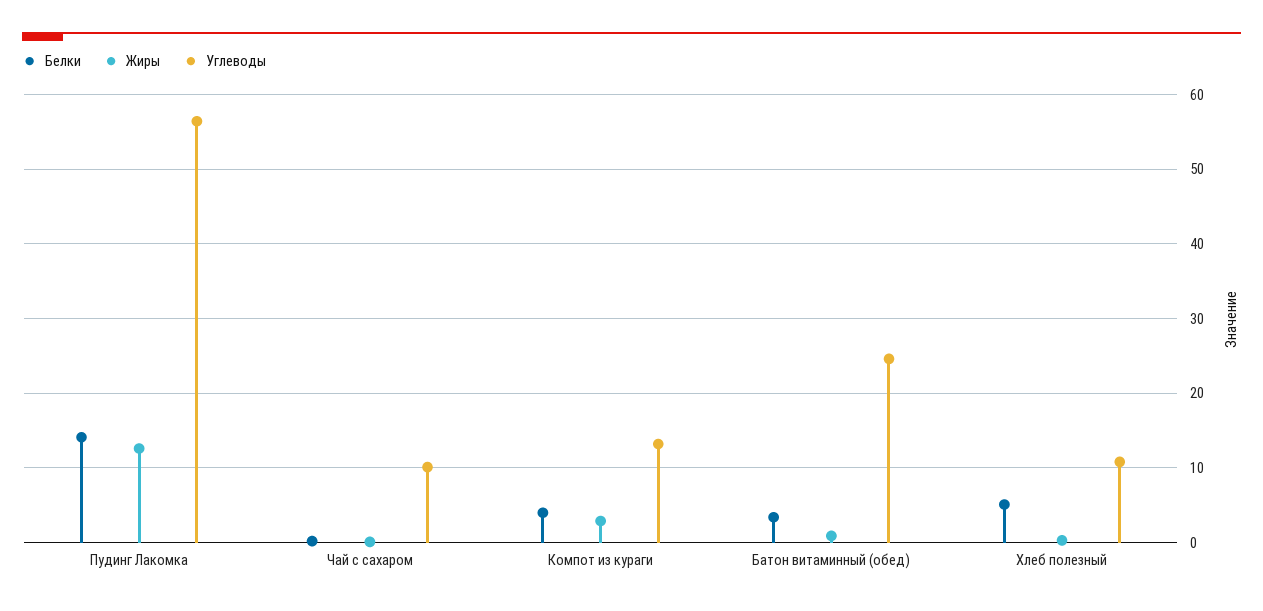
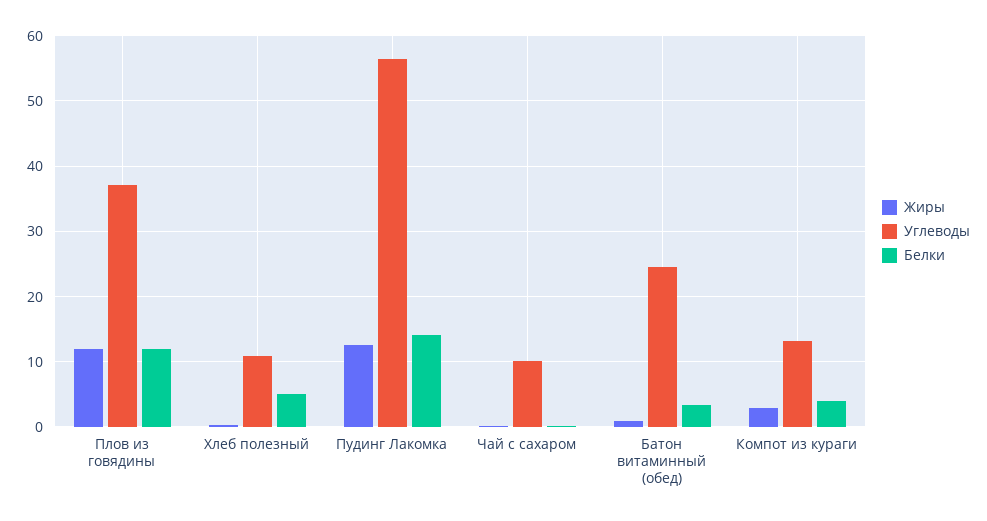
  {
    "Белки": {
      "Пудинг Лакомка": 14,
      "Чай с сахаром": 0,
      "Компот из кураги": 4,
      "Батон витаминный (обед)": 3,
-     "Хлеб полезный": 5
+     "Хлеб полезный": 5,
+     "Плов из говядины": 12
    },
    "Жиры": {
      "Пудинг Лакомка": 13,
      "Чай с сахаром": 0,
      "Компот из кураги": 3,
      "Батон витаминный (обед)": 1,
-     "Хлеб полезный": 0
+     "Хлеб полезный": 0,
+     "Плов из говядины": 12
    },
    "Углеводы": {
      "Пудинг Лакомка": 56,
      "Чай с сахаром": 10,
      "Компот из кураги": 13,
      "Батон витаминный (обед)": 25,
-     "Хлеб полезный": 11
+     "Хлеб полезный": 11,
+     "Плов из говядины": 37
    }
  }

